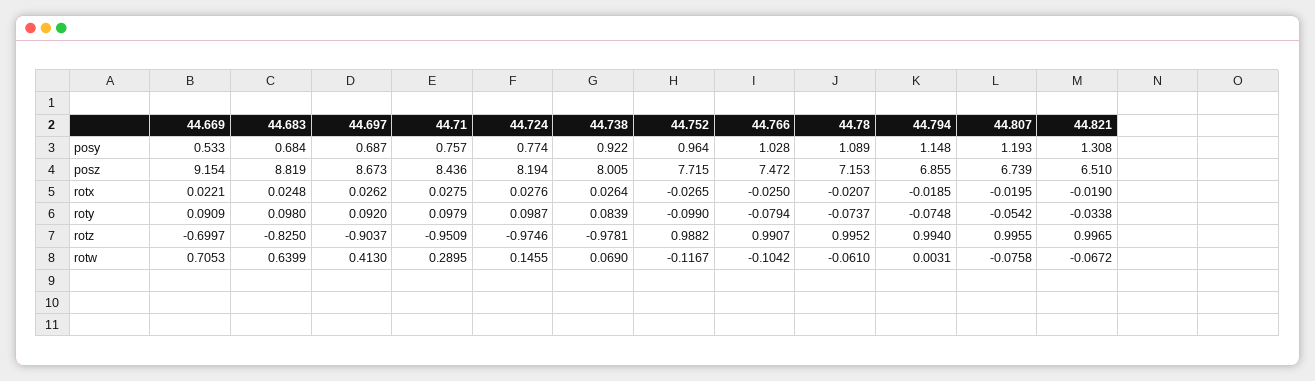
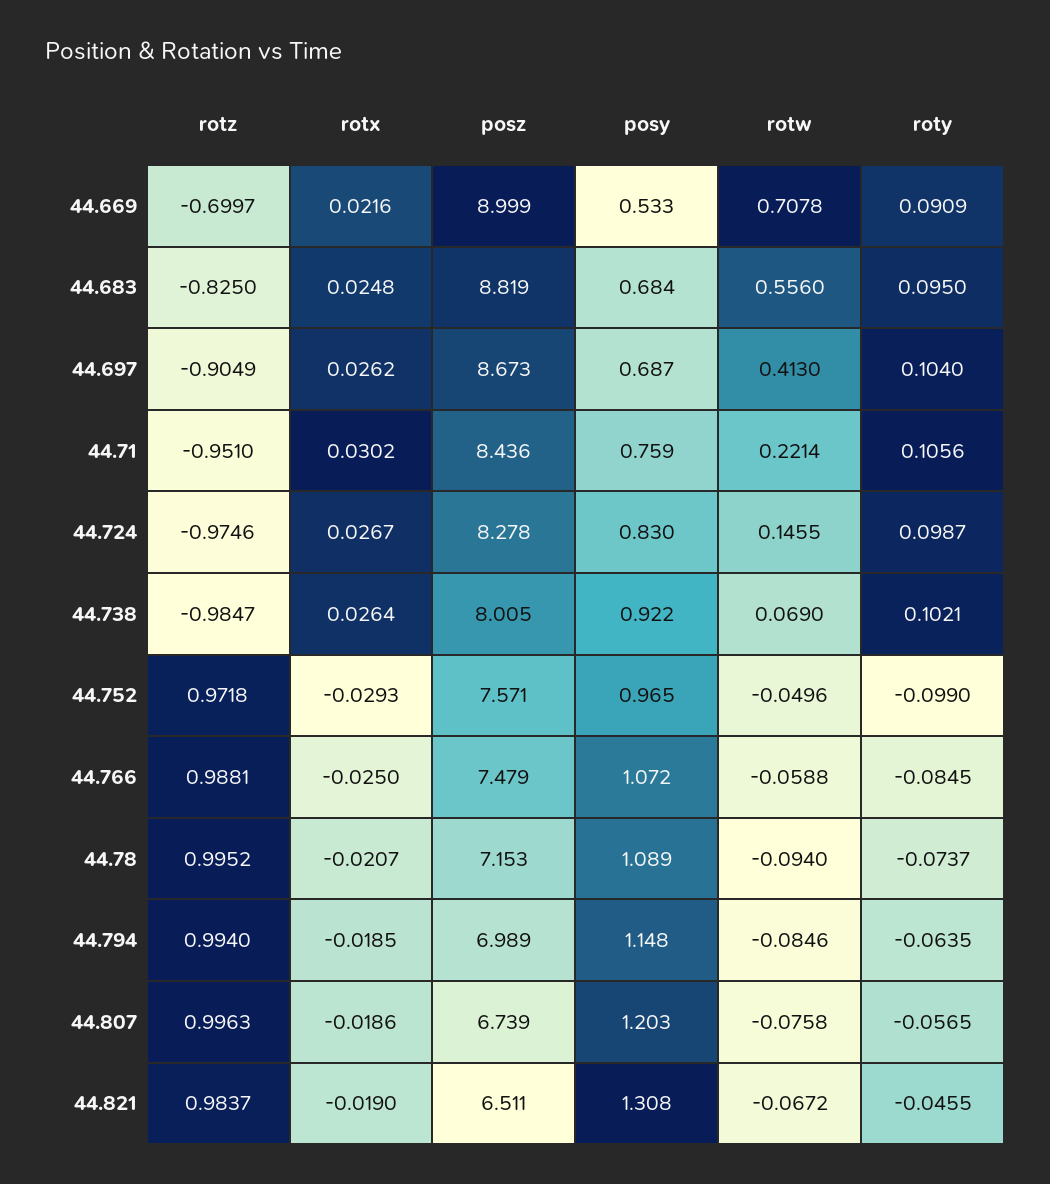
  {
    "44.669": {
      "posy": 0.533,
-     "posz": 9.154,
+     "posz": 8.999,
-     "rotx": 0.0221,
+     "rotx": 0.0216,
      "roty": 0.0909,
      "rotz": -0.6997,
-     "rotw": 0.7053
+     "rotw": 0.7078
    },
    "44.683": {
      "posy": 0.684,
      "posz": 8.819,
      "rotx": 0.0248,
-     "roty": 0.098,
+     "roty": 0.095,
      "rotz": -0.825,
-     "rotw": 0.6399
+     "rotw": 0.556
    },
    "44.697": {
      "posy": 0.687,
      "posz": 8.673,
      "rotx": 0.0262,
-     "roty": 0.092,
+     "roty": 0.104,
-     "rotz": -0.9037,
+     "rotz": -0.9049,
      "rotw": 0.413
    },
    "44.71": {
-     "posy": 0.757,
+     "posy": 0.759,
      "posz": 8.436,
-     "rotx": 0.0275,
+     "rotx": 0.0302,
-     "roty": 0.0979,
+     "roty": 0.1056,
-     "rotz": -0.9509,
+     "rotz": -0.951,
-     "rotw": 0.2895
+     "rotw": 0.2214
    },
    "44.724": {
-     "posy": 0.774,
+     "posy": 0.83,
-     "posz": 8.194,
+     "posz": 8.278,
-     "rotx": 0.0276,
+     "rotx": 0.0267,
      "roty": 0.0987,
      "rotz": -0.9746,
      "rotw": 0.1455
    },
    "44.738": {
      "posy": 0.922,
      "posz": 8.005,
      "rotx": 0.0264,
-     "roty": 0.0839,
+     "roty": 0.1021,
-     "rotz": -0.9781,
+     "rotz": -0.9847,
      "rotw": 0.069
    },
    "44.752": {
-     "posy": 0.964,
+     "posy": 0.965,
-     "posz": 7.715,
+     "posz": 7.571,
-     "rotx": -0.0265,
+     "rotx": -0.0293,
      "roty": -0.099,
-     "rotz": 0.9882,
+     "rotz": 0.9718,
-     "rotw": -0.1167
+     "rotw": -0.0496
    },
    "44.766": {
-     "posy": 1.028,
+     "posy": 1.072,
-     "posz": 7.472,
+     "posz": 7.479,
      "rotx": -0.025,
-     "roty": -0.0794,
+     "roty": -0.0845,
-     "rotz": 0.9907,
+     "rotz": 0.9881,
-     "rotw": -0.1042
+     "rotw": -0.0588
    },
    "44.78": {
      "posy": 1.089,
      "posz": 7.153,
      "rotx": -0.0207,
      "roty": -0.0737,
      "rotz": 0.9952,
-     "rotw": -0.061
+     "rotw": -0.094
    },
    "44.794": {
      "posy": 1.148,
-     "posz": 6.855,
+     "posz": 6.989,
      "rotx": -0.0185,
-     "roty": -0.0748,
+     "roty": -0.0635,
      "rotz": 0.994,
-     "rotw": 0.0031
+     "rotw": -0.0846
    },
    "44.807": {
-     "posy": 1.193,
+     "posy": 1.203,
      "posz": 6.739,
-     "rotx": -0.0195,
+     "rotx": -0.0186,
-     "roty": -0.0542,
+     "roty": -0.0565,
-     "rotz": 0.9955,
+     "rotz": 0.9963,
      "rotw": -0.0758
    },
    "44.821": {
      "posy": 1.308,
-     "posz": 6.51,
+     "posz": 6.511,
      "rotx": -0.019,
-     "roty": -0.0338,
+     "roty": -0.0455,
-     "rotz": 0.9965,
+     "rotz": 0.9837,
      "rotw": -0.0672
    }
  }

